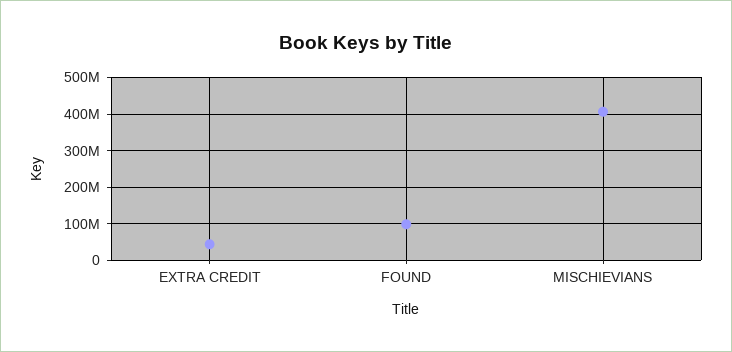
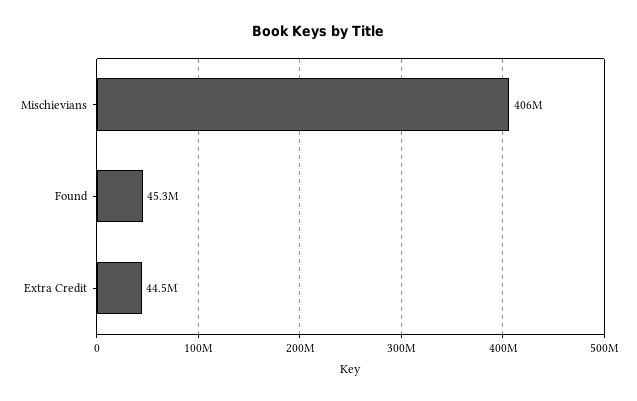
  {
    "EXTRA CREDIT": 44500000,
-   "FOUND": 100000000,
+   "FOUND": 45300000,
    "MISCHIEVIANS": 406000000
  }

